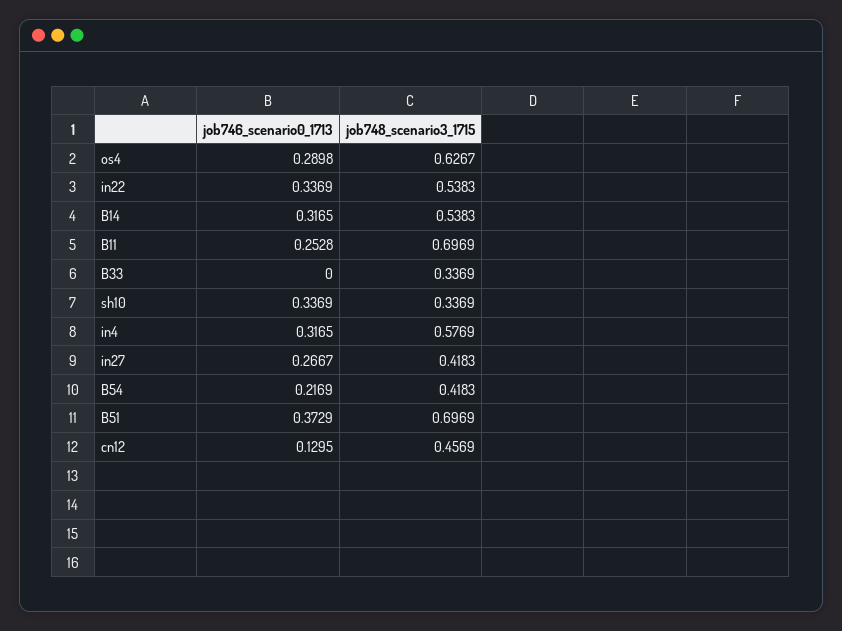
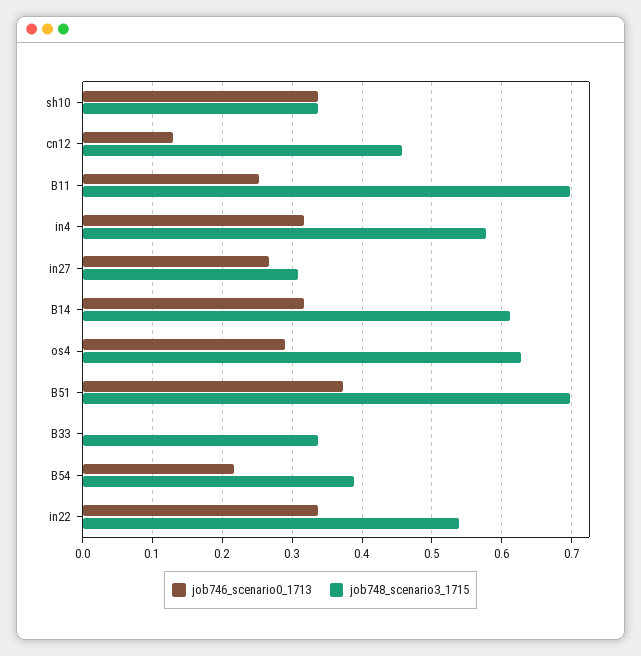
  {
    "job746_scenario0_1713": {
      "os4": 0.2898,
      "in22": 0.3369,
      "B14": 0.3165,
      "B11": 0.2528,
      "B33": 0,
      "sh10": 0.3369,
      "in4": 0.3165,
      "in27": 0.2667,
      "B54": 0.2169,
      "B51": 0.3729,
      "cn12": 0.1295
    },
    "job748_scenario3_1715": {
      "os4": 0.6267,
      "in22": 0.5383,
-     "B14": 0.5383,
+     "B14": 0.61,
      "B11": 0.6969,
      "B33": 0.3369,
      "sh10": 0.3369,
      "in4": 0.5769,
-     "in27": 0.4183,
+     "in27": 0.31,
-     "B54": 0.4183,
+     "B54": 0.39,
      "B51": 0.6969,
      "cn12": 0.4569
    }
  }

